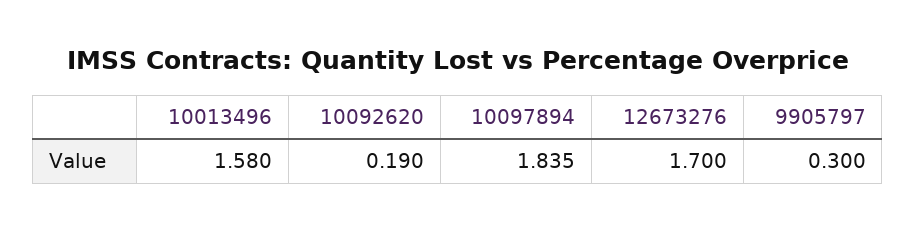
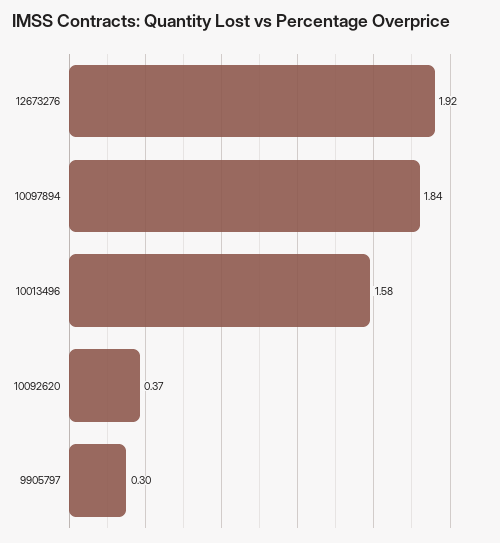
  {
    "10013496": 1.58,
-   "10092620": 0.19,
+   "10092620": 0.37,
    "10097894": 1.835,
-   "12673276": 1.7,
+   "12673276": 1.92,
    "9905797": 0.3
  }

